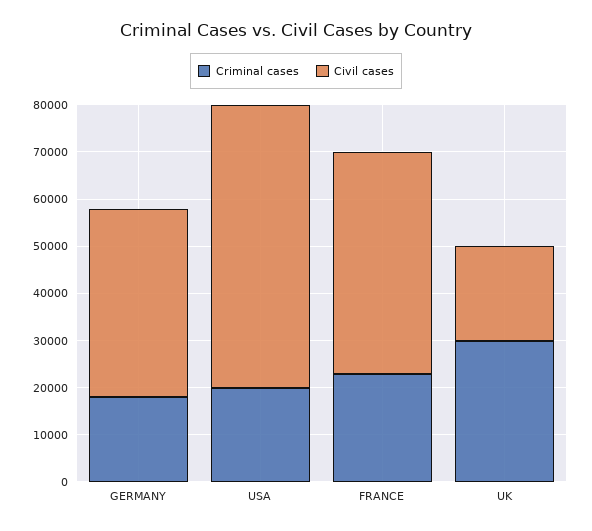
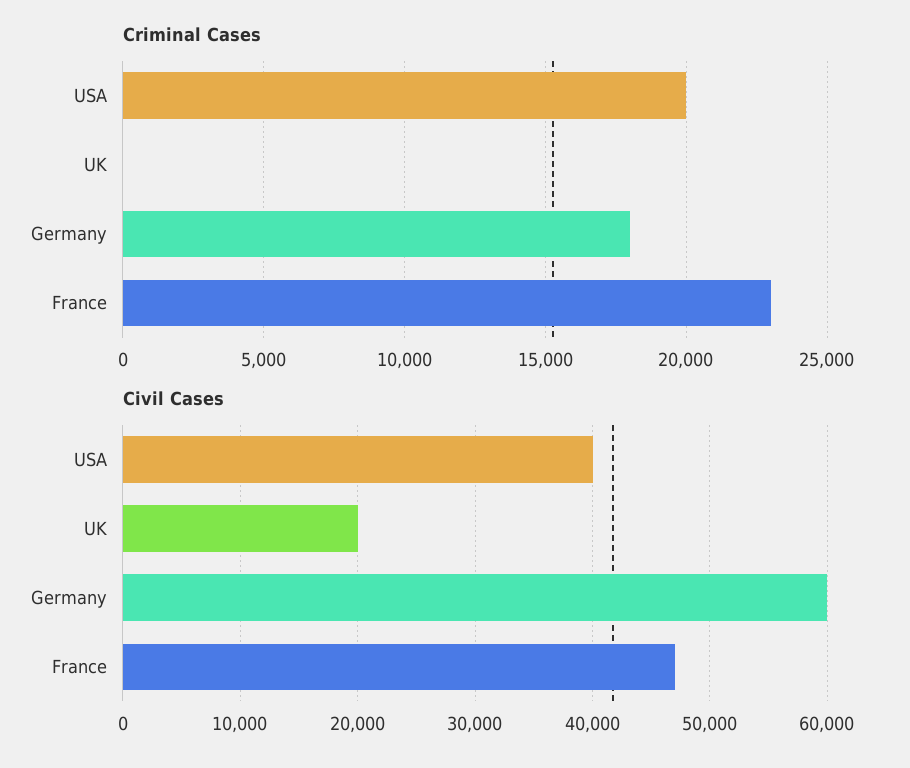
  {
    "Criminal cases": {
      "GERMANY": 18000,
      "USA": 20000,
      "FRANCE": 23000,
-     "UK": 30000
+     "UK": 0
    },
    "Civil cases": {
-     "GERMANY": 40000,
+     "GERMANY": 60000,
-     "USA": 60000,
+     "USA": 40000,
      "FRANCE": 47000,
      "UK": 20000
    }
  }

